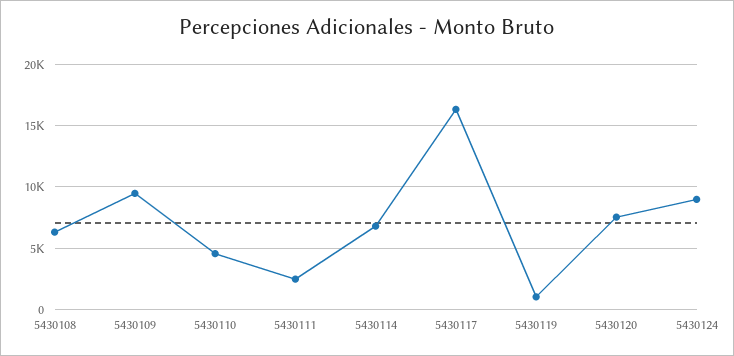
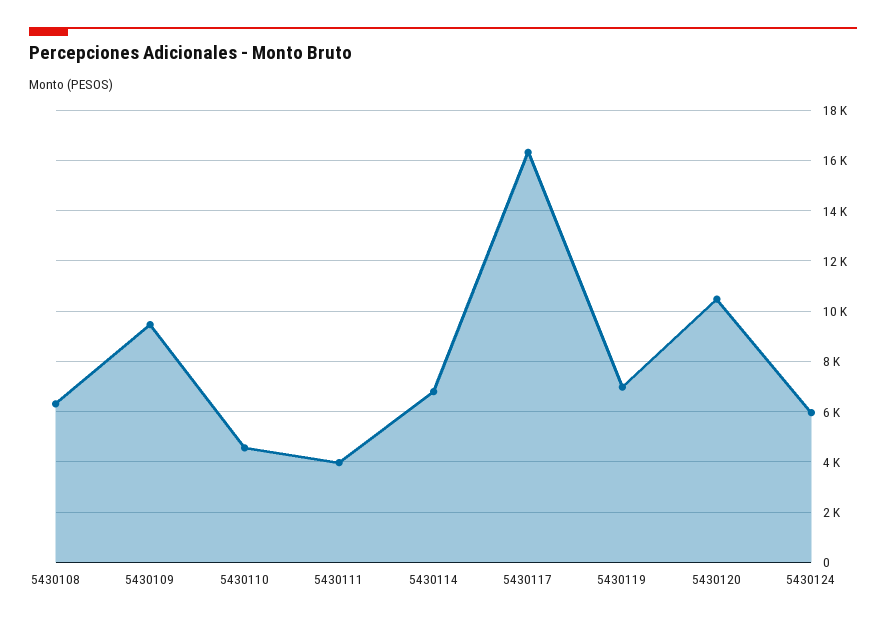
  {
    "5430108": 6250,
    "5430109": 9500,
    "5430110": 4500,
-   "5430111": 2500,
+   "5430111": 4000,
    "5430114": 6750,
    "5430117": 16250,
-   "5430119": 1000,
+   "5430119": 7000,
-   "5430120": 7500,
+   "5430120": 10500,
-   "5430124": 9000
+   "5430124": 6000
  }

